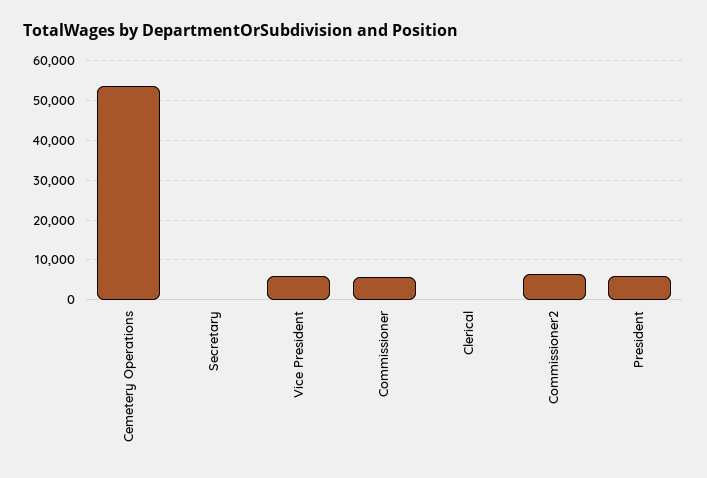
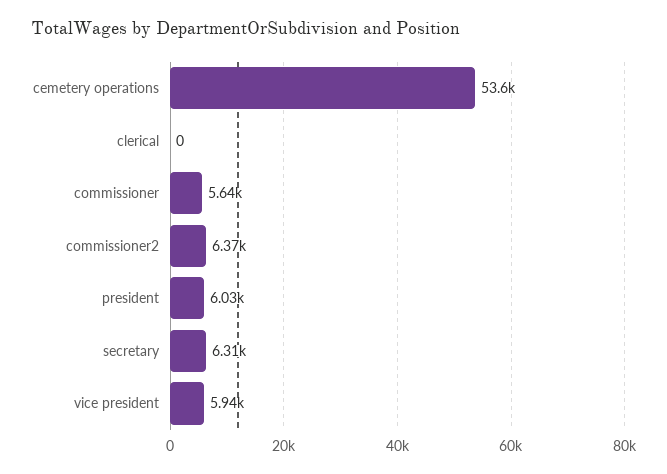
  {
    "Cemetery Operations": 53600,
-   "Secretary": 0,
+   "Secretary": 6310,
    "Vice President": 5940,
    "Commissioner": 5640,
    "Clerical": 0,
    "Commissioner2": 6370,
    "President": 6030
  }

